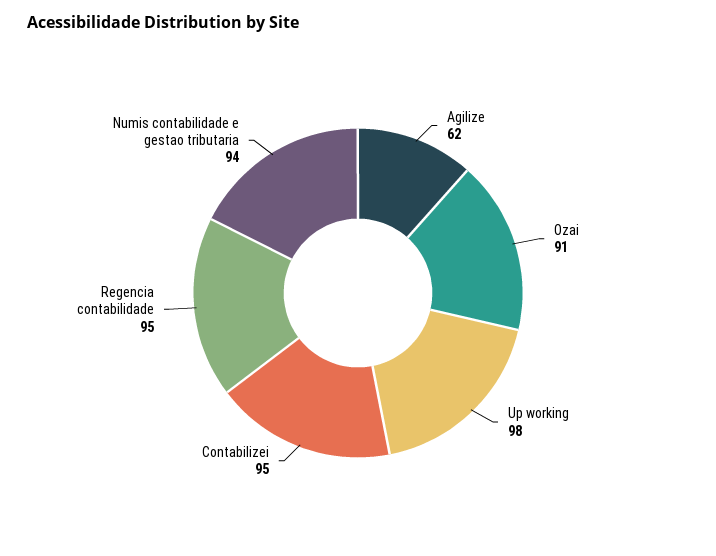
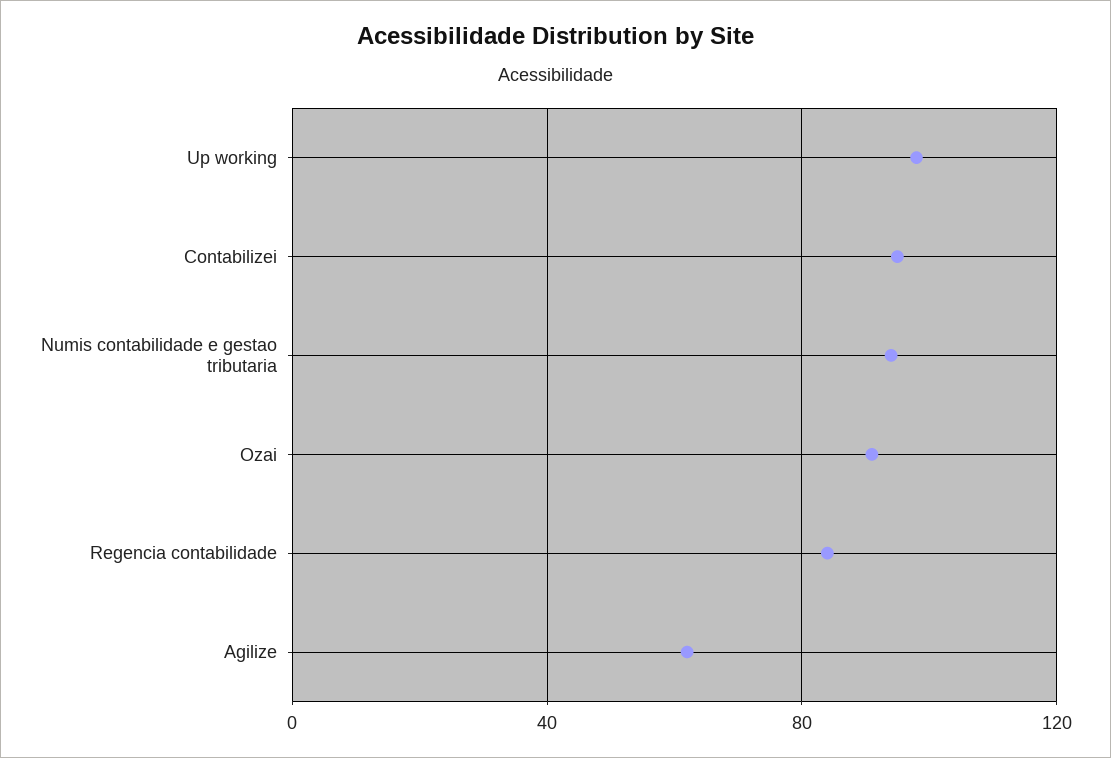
  {
    "Agilize": 62,
    "Ozai": 91,
    "Up working": 98,
    "Contabilizei": 95,
-   "Regencia contabilidade": 95,
+   "Regencia contabilidade": 85,
    "Numis contabilidade e gestao tributaria": 94
  }

